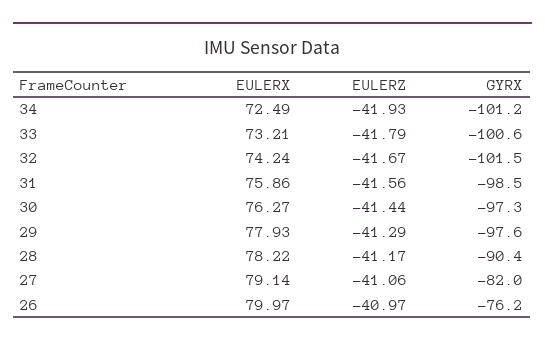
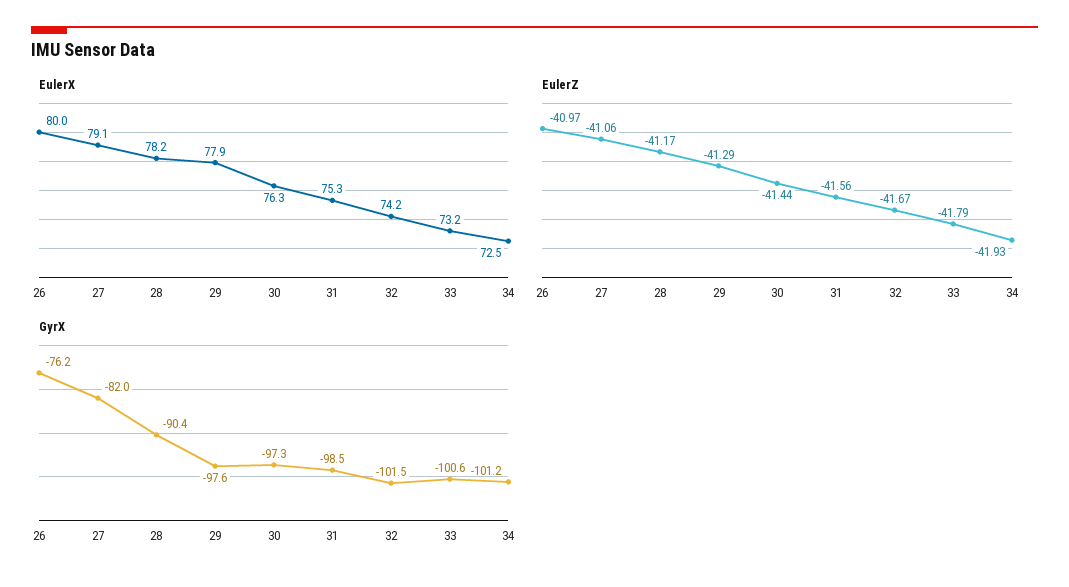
  {
    "EULERX": {
      "34": 72.49,
      "33": 73.21,
      "32": 74.24,
-     "31": 75.86,
+     "31": 75.3,
      "30": 76.27,
      "29": 77.93,
      "28": 78.22,
      "27": 79.14,
      "26": 79.97
    },
    "EULERZ": {
      "34": -41.93,
      "33": -41.79,
      "32": -41.67,
      "31": -41.56,
      "30": -41.44,
      "29": -41.29,
      "28": -41.17,
      "27": -41.06,
      "26": -40.97
    },
    "GYRX": {
      "34": -101.2,
      "33": -100.6,
      "32": -101.5,
      "31": -98.5,
      "30": -97.3,
      "29": -97.6,
      "28": -90.4,
      "27": -82,
      "26": -76.2
    }
  }

